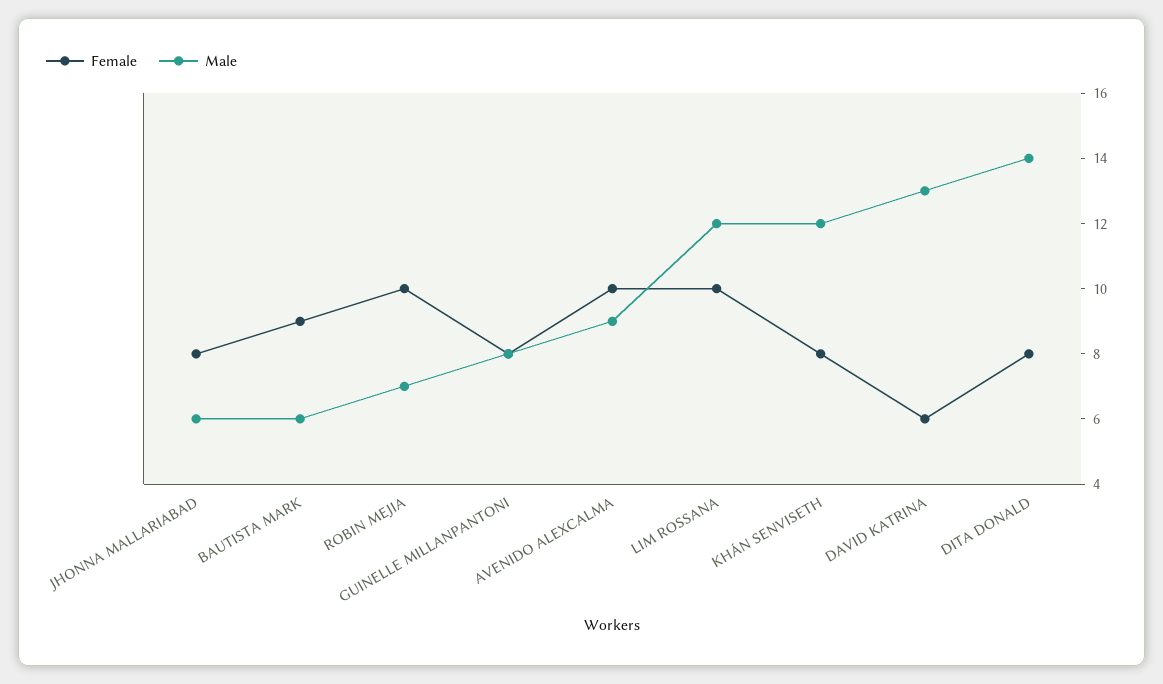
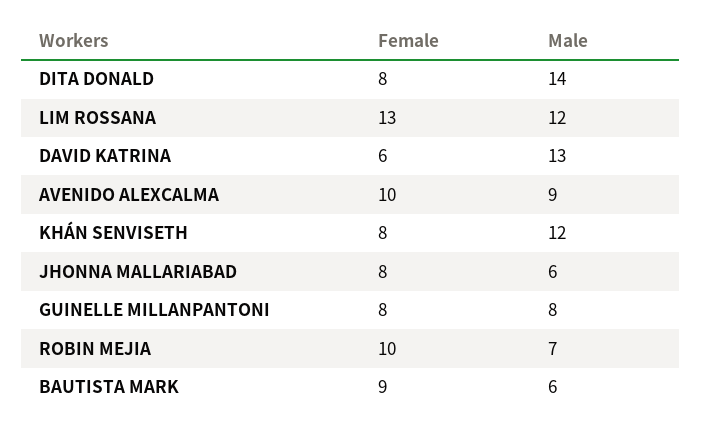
  {
    "Female": {
      "JHONNA MALLARIABAD": 8,
      "BAUTISTA MARK": 9,
      "ROBIN MEJIA": 10,
      "GUINELLE MILLANPANTONI": 8,
      "AVENIDO ALEXCALMA": 10,
-     "LIM ROSSANA": 10,
+     "LIM ROSSANA": 13,
      "KHÁN SENVISETH": 8,
      "DAVID KATRINA": 6,
      "DITA DONALD": 8
    },
    "Male": {
      "JHONNA MALLARIABAD": 6,
      "BAUTISTA MARK": 6,
      "ROBIN MEJIA": 7,
      "GUINELLE MILLANPANTONI": 8,
      "AVENIDO ALEXCALMA": 9,
      "LIM ROSSANA": 12,
      "KHÁN SENVISETH": 12,
      "DAVID KATRINA": 13,
      "DITA DONALD": 14
    }
  }

